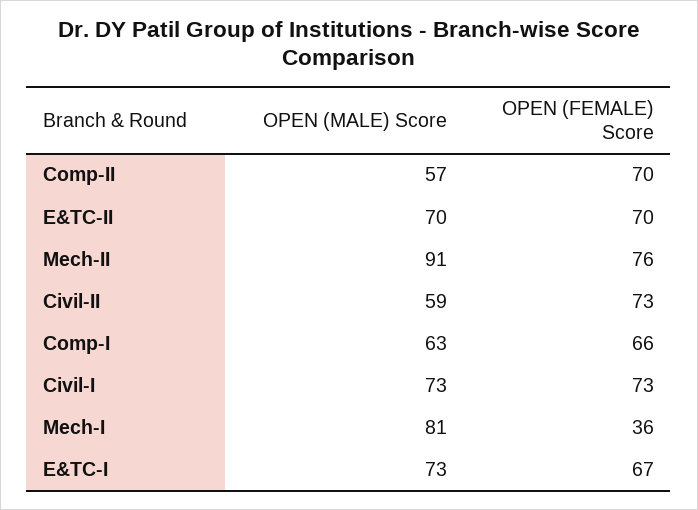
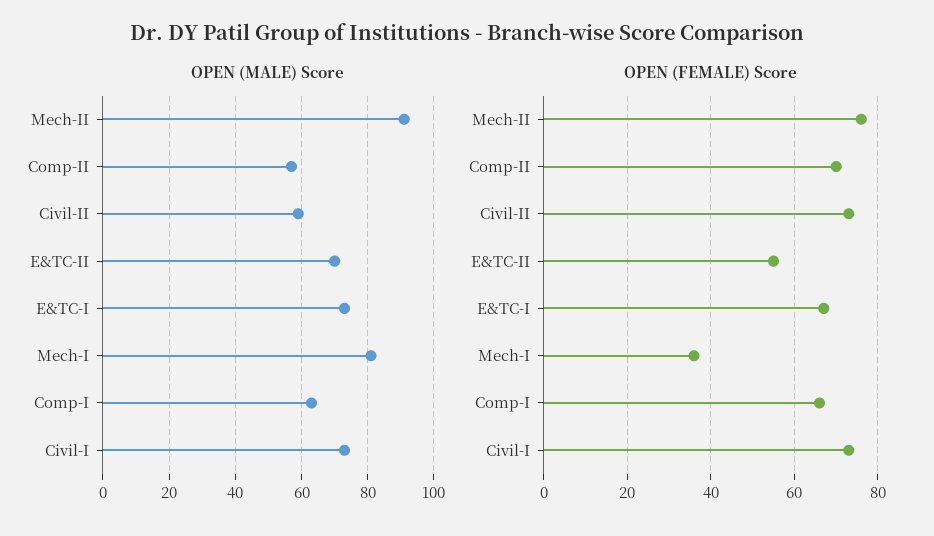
  {
    "OPEN (MALE) Score": {
      "Comp-II": 57,
      "E&TC-II": 70,
      "Mech-II": 91,
      "Civil-II": 59,
      "Comp-I": 63,
      "Civil-I": 73,
      "Mech-I": 81,
      "E&TC-I": 73
    },
    "OPEN (FEMALE) Score": {
      "Comp-II": 70,
-     "E&TC-II": 70,
+     "E&TC-II": 55,
      "Mech-II": 76,
      "Civil-II": 73,
      "Comp-I": 66,
      "Civil-I": 73,
      "Mech-I": 36,
      "E&TC-I": 67
    }
  }

